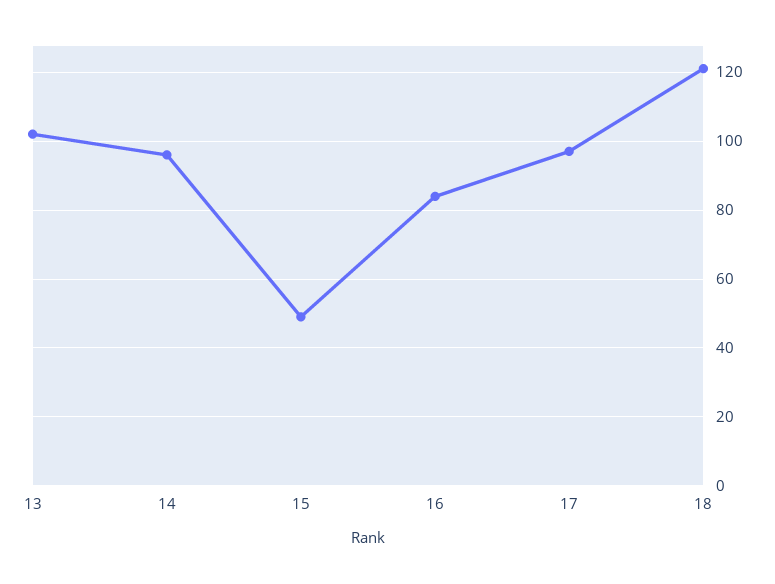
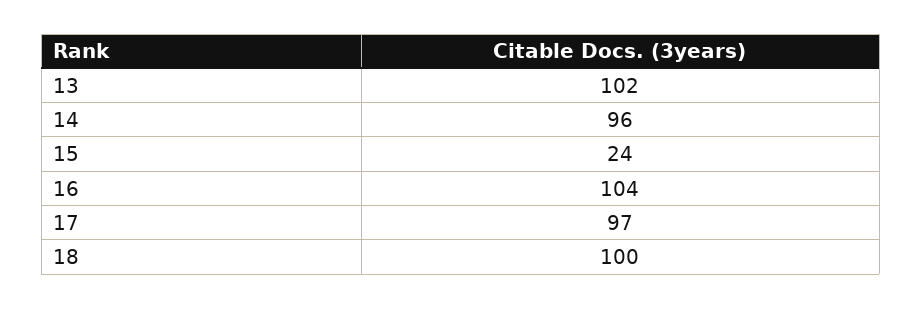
  {
    "13": 102,
    "14": 96,
-   "15": 50,
+   "15": 24,
-   "16": 85,
+   "16": 104,
    "17": 97,
-   "18": 120
+   "18": 100
  }

